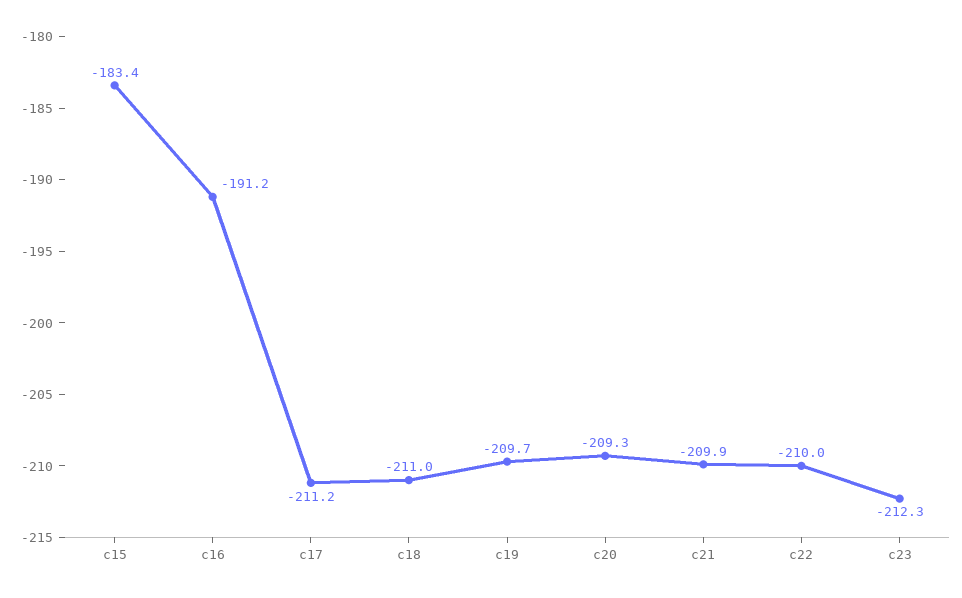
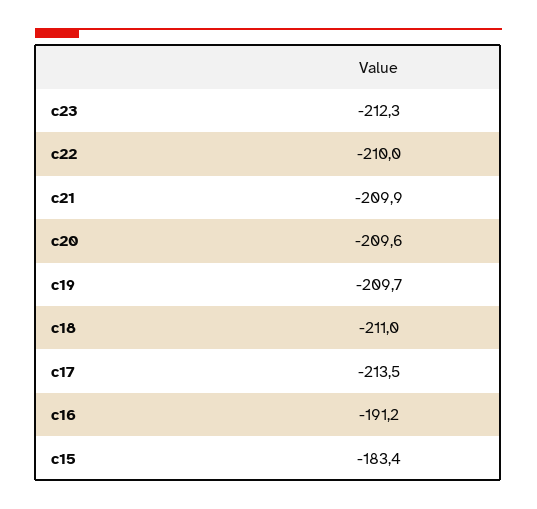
  {
    "c15": -183.4,
    "c16": -191.2,
-   "c17": -211.2,
+   "c17": -213.5,
    "c18": -211,
    "c19": -209.7,
-   "c20": -209.3,
+   "c20": -209.6,
    "c21": -209.9,
    "c22": -210,
    "c23": -212.3
  }

